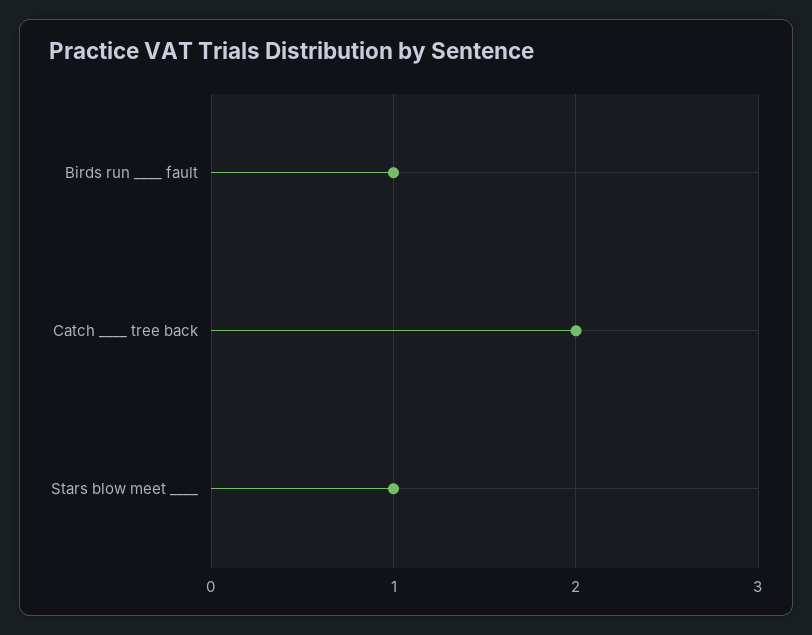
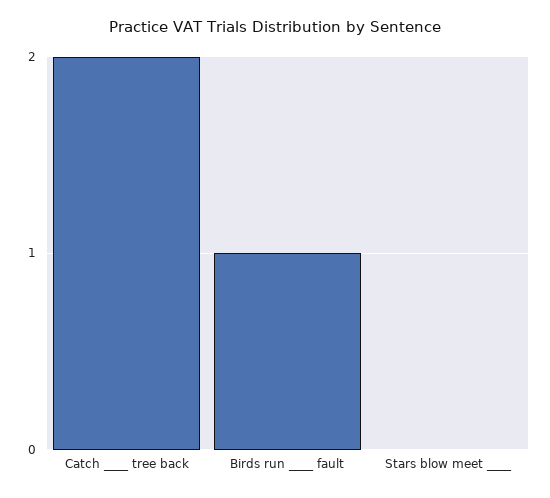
  {
    "Birds run ____ fault": 1,
    "Catch ____ tree back": 2,
-   "Stars blow meet ____": 1
+   "Stars blow meet ____": 0
  }

